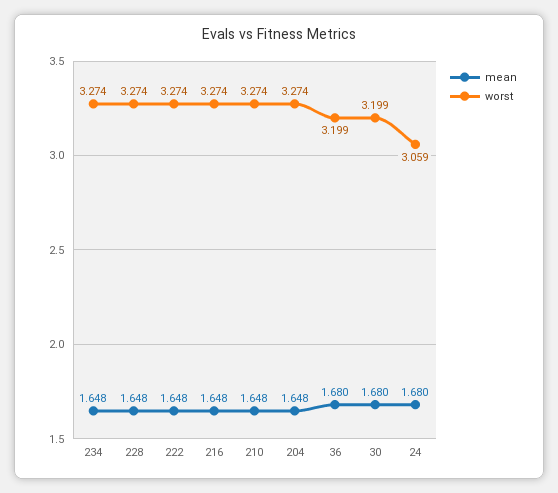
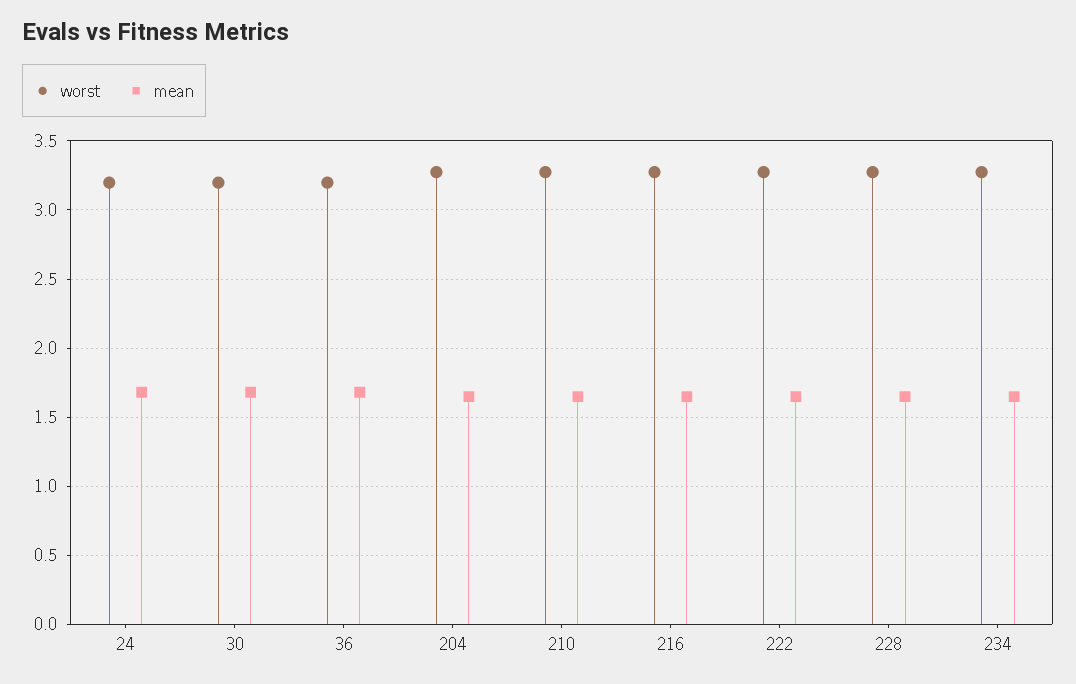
  {
    "mean": {
      "234": 1.648,
      "228": 1.648,
      "222": 1.648,
      "216": 1.648,
      "210": 1.648,
      "204": 1.648,
      "36": 1.68,
      "30": 1.68,
      "24": 1.68
    },
    "worst": {
      "234": 3.274,
      "228": 3.274,
      "222": 3.274,
      "216": 3.274,
      "210": 3.274,
      "204": 3.274,
      "36": 3.199,
      "30": 3.199,
-     "24": 3.059
+     "24": 3.2
    }
  }

